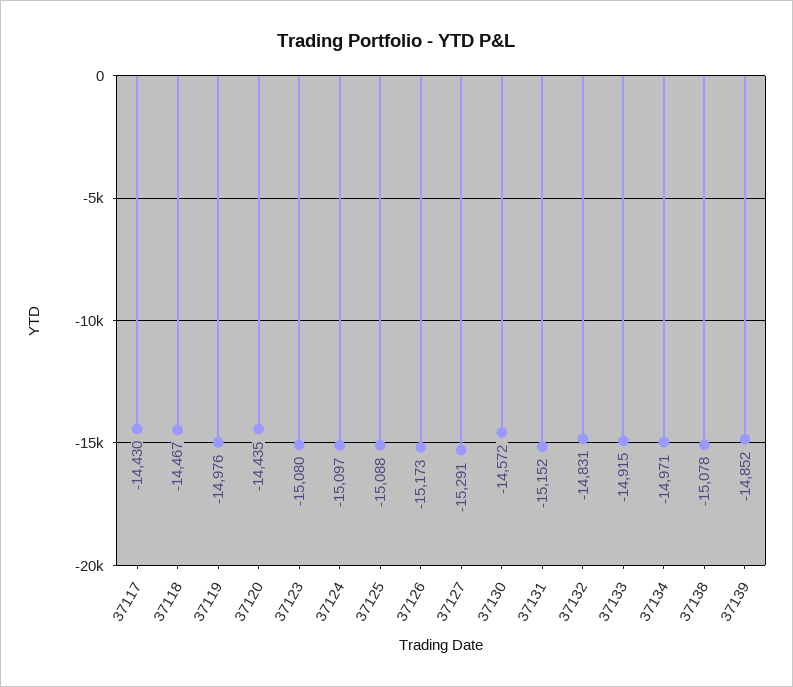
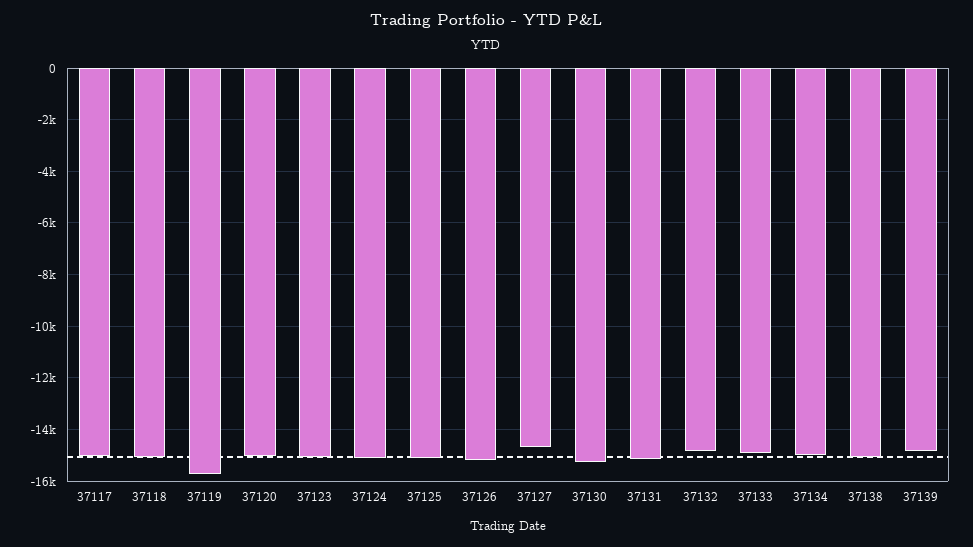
  {
-   "37117": -14430,
+   "37117": -15000,
-   "37118": -14467,
+   "37118": -15000,
-   "37119": -14976,
+   "37119": -15750,
-   "37120": -14435,
+   "37120": -15000,
    "37123": -15080,
    "37124": -15097,
    "37125": -15088,
    "37126": -15173,
-   "37127": -15291,
+   "37127": -14750,
-   "37130": -14572,
+   "37130": -15250,
    "37131": -15152,
    "37132": -14831,
    "37133": -14915,
    "37134": -14971,
    "37138": -15078,
    "37139": -14852
  }

